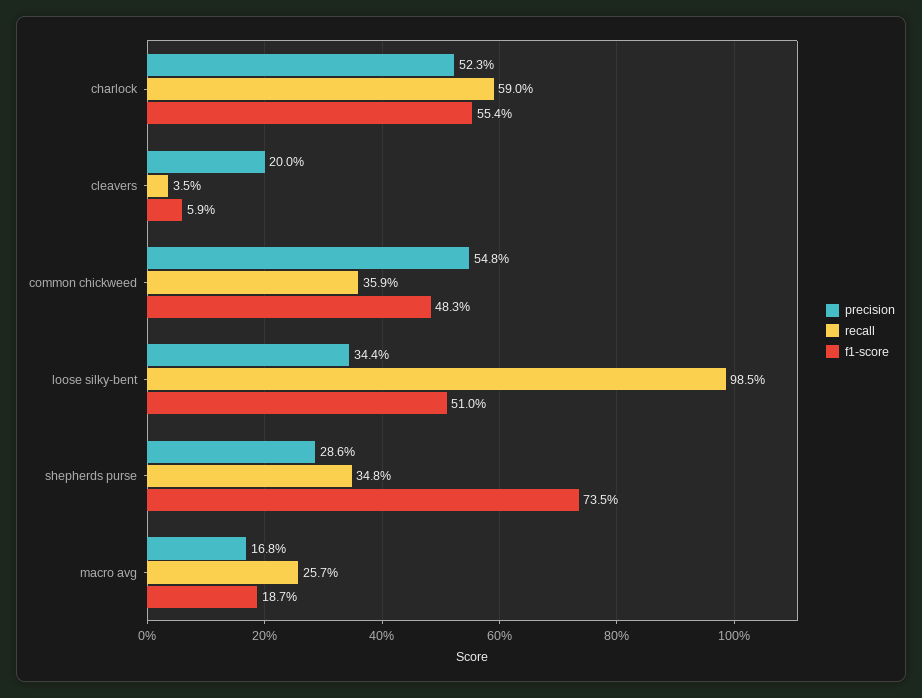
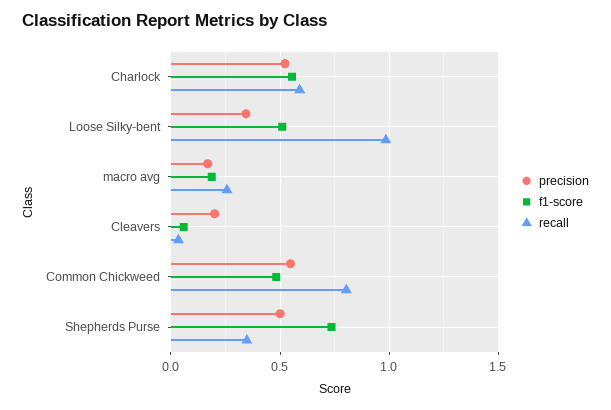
  {
    "precision": {
      "charlock": 0.523,
      "cleavers": 0.2,
      "common chickweed": 0.548,
      "loose silky-bent": 0.344,
-     "shepherds purse": 0.286,
+     "shepherds purse": 0.5,
      "macro avg": 0.168
    },
    "recall": {
      "charlock": 0.59,
      "cleavers": 0.035,
-     "common chickweed": 0.359,
+     "common chickweed": 0.8,
      "loose silky-bent": 0.985,
      "shepherds purse": 0.348,
      "macro avg": 0.257
    },
    "f1-score": {
      "charlock": 0.554,
      "cleavers": 0.059,
      "common chickweed": 0.483,
      "loose silky-bent": 0.51,
      "shepherds purse": 0.735,
      "macro avg": 0.187
    }
  }

